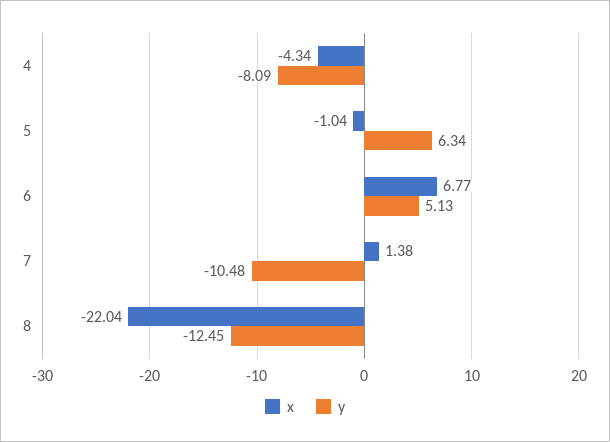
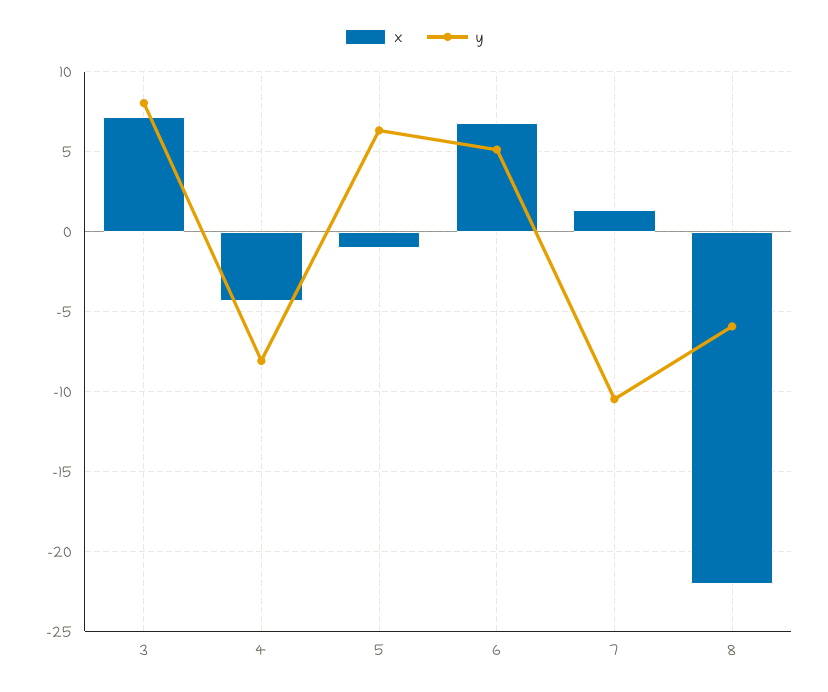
  {
    "x": {
      "4": -4.34,
      "5": -1.04,
      "6": 6.77,
      "7": 1.38,
-     "8": -22.04
+     "8": -22.04,
+     "3": 7
    },
    "y": {
      "4": -8.09,
      "5": 6.34,
      "6": 5.13,
      "7": -10.48,
-     "8": -12.45
+     "8": -6,
+     "3": 8
    }
  }

